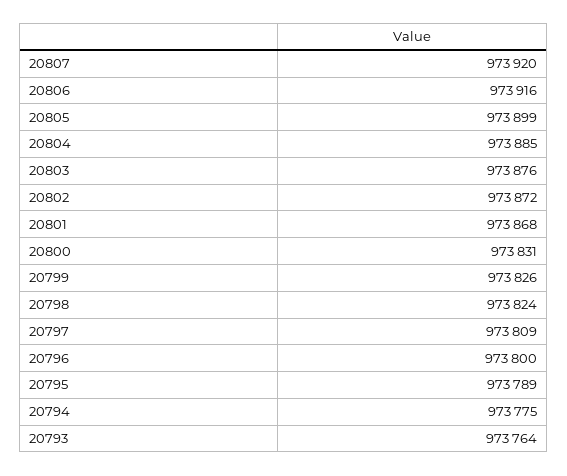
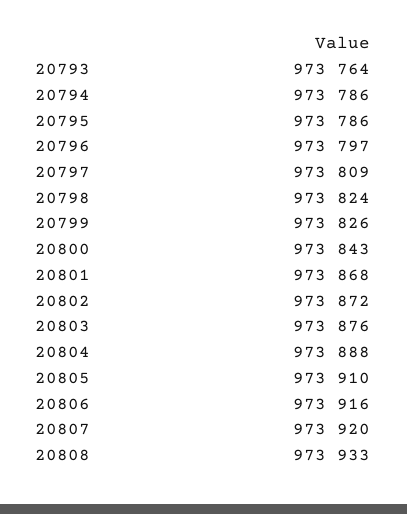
  {
    "20807": 973920,
    "20806": 973916,
-   "20805": 973899,
+   "20805": 973910,
-   "20804": 973885,
+   "20804": 973888,
    "20803": 973876,
    "20802": 973872,
    "20801": 973868,
-   "20800": 973831,
+   "20800": 973843,
    "20799": 973826,
    "20798": 973824,
    "20797": 973809,
-   "20796": 973800,
+   "20796": 973797,
-   "20795": 973789,
+   "20795": 973786,
-   "20794": 973775,
+   "20794": 973786,
-   "20793": 973764
+   "20793": 973764,
+   "20808": 973933
  }

